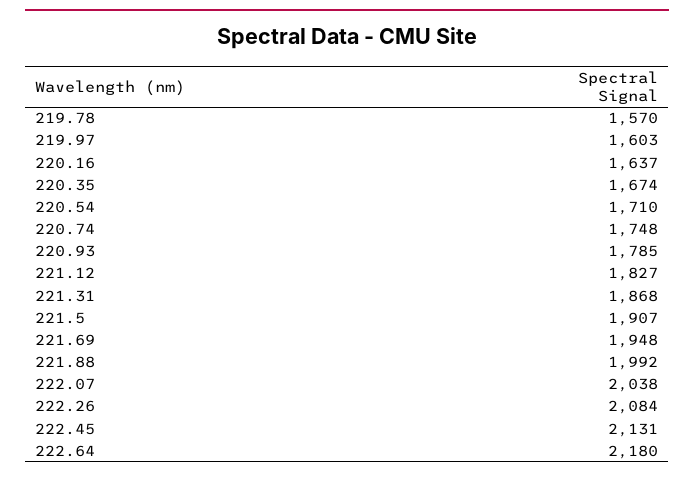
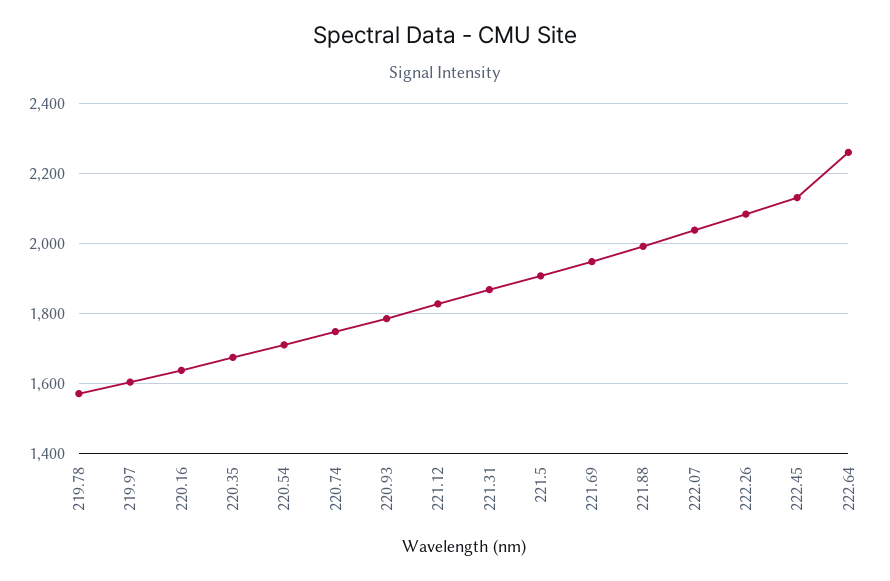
  {
    "219.78": 1570,
    "219.97": 1603,
    "220.16": 1637,
    "220.35": 1674,
    "220.54": 1710,
    "220.74": 1748,
    "220.93": 1785,
    "221.12": 1827,
    "221.31": 1868,
    "221.5": 1907,
    "221.69": 1948,
    "221.88": 1992,
    "222.07": 2038,
    "222.26": 2084,
    "222.45": 2131,
-   "222.64": 2180
+   "222.64": 2260
  }

